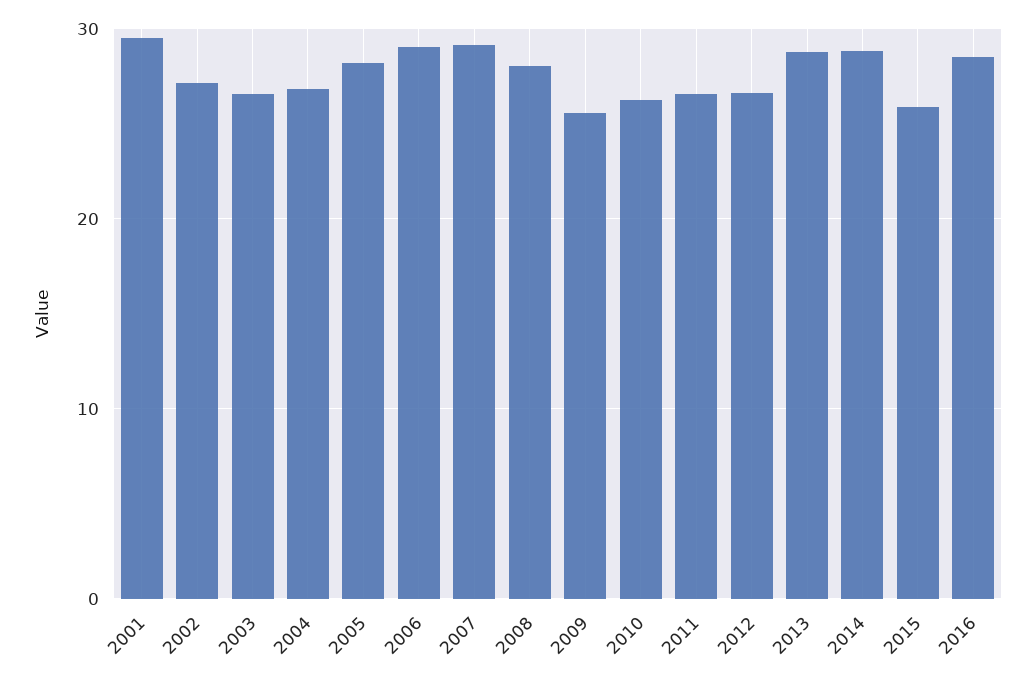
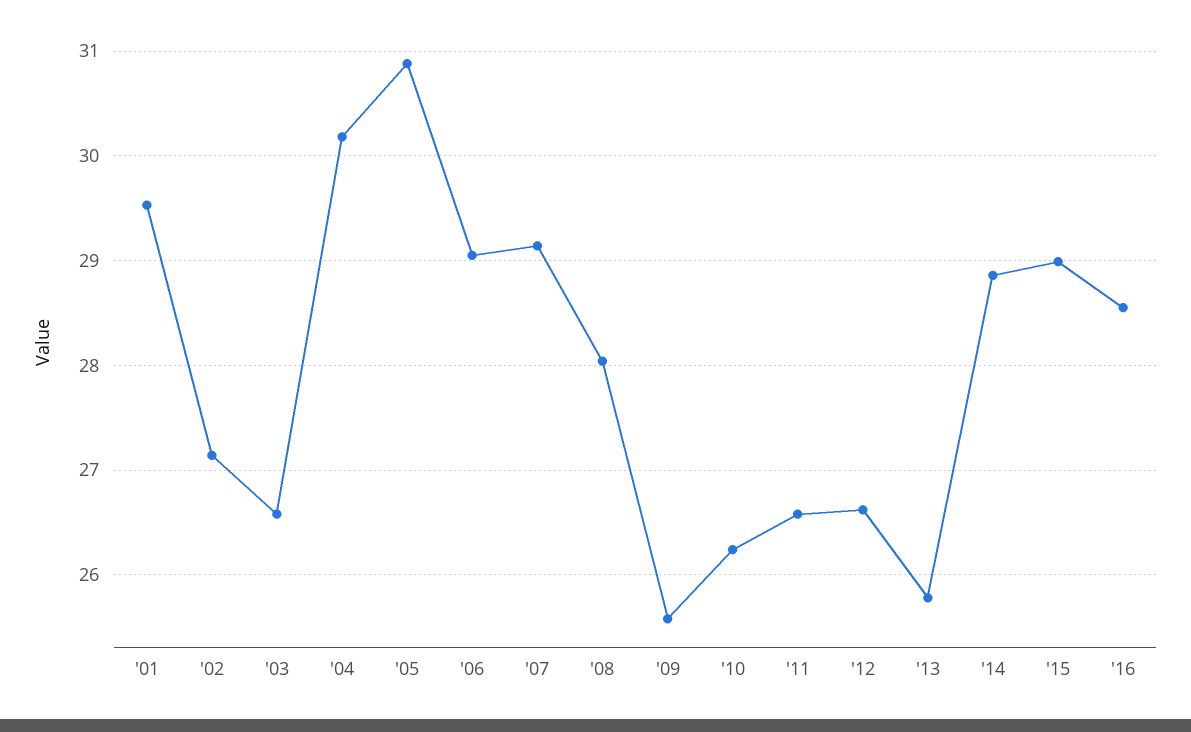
  {
    "2001": 29.5,
    "2002": 27.1,
    "2003": 26.6,
-   "2004": 27,
+   "2004": 30.2,
-   "2005": 28,
+   "2005": 30.9,
    "2006": 29.1,
    "2007": 29.1,
    "2008": 28,
    "2009": 25.6,
    "2010": 26.2,
    "2011": 26.6,
    "2012": 26.6,
-   "2013": 29,
+   "2013": 25.8,
    "2014": 28.9,
-   "2015": 26,
+   "2015": 29,
    "2016": 28.6
  }

